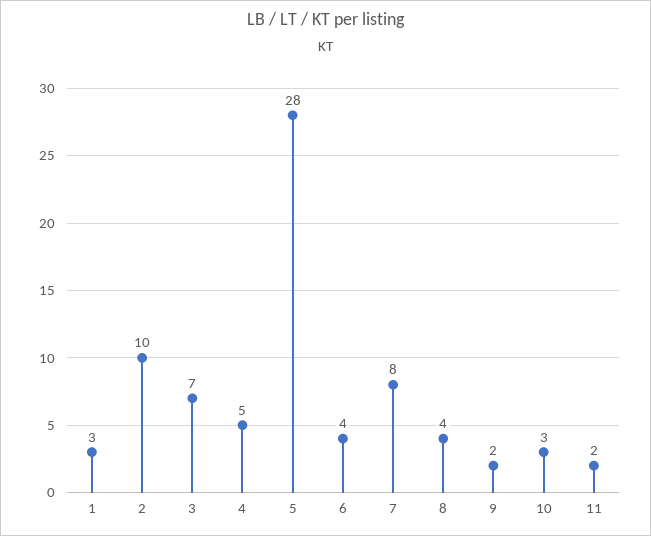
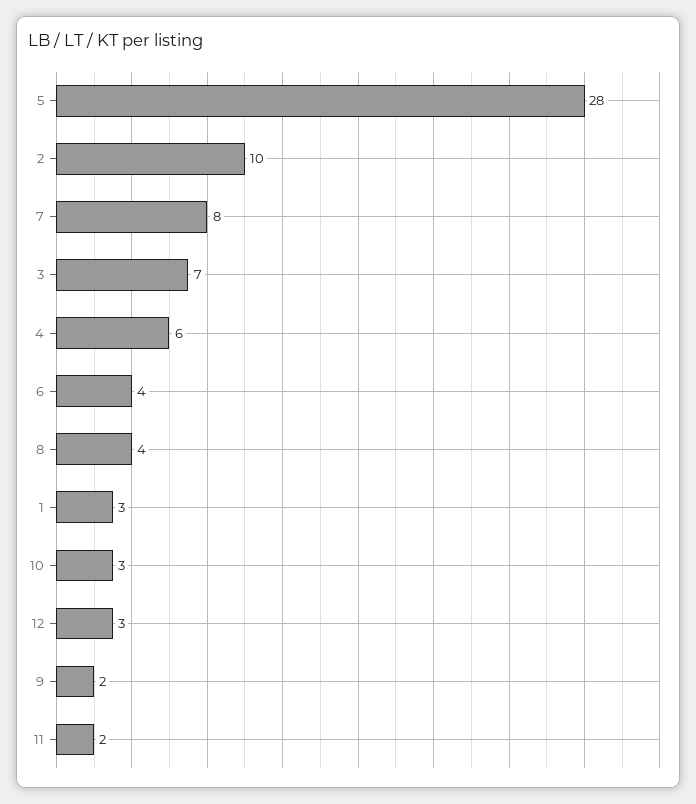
  {
    "1": 3,
    "2": 10,
    "3": 7,
-   "4": 5,
+   "4": 6,
    "5": 28,
    "6": 4,
    "7": 8,
    "8": 4,
    "9": 2,
    "10": 3,
-   "11": 2
+   "11": 2,
+   "12": 3
  }

